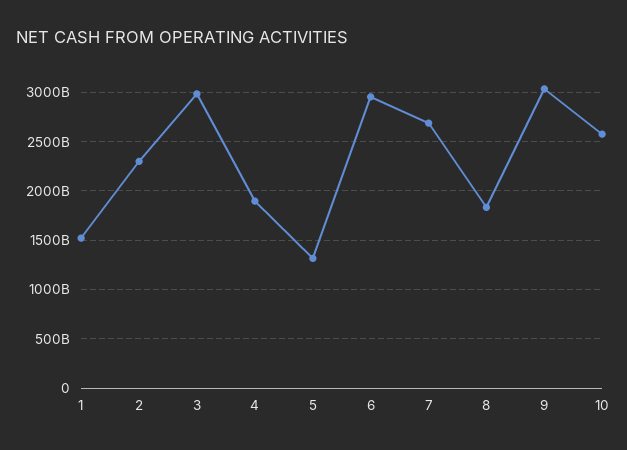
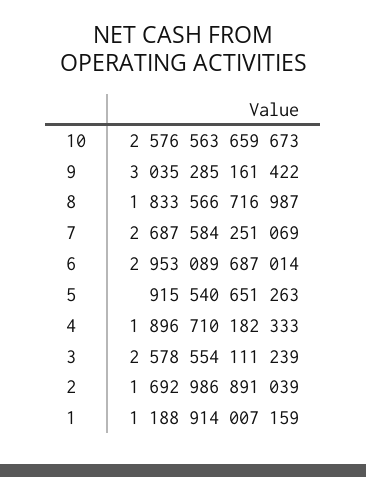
  {
-   "1": 1500000000000,
+   "1": 1188914007159,
-   "2": 2300000000000,
+   "2": 1692986891039,
-   "3": 3000000000000,
+   "3": 2578554111239,
    "4": 1896710182333,
-   "5": 1300000000000,
+   "5": 915540651263,
    "6": 2953089687014,
    "7": 2687584251069,
    "8": 1833566716987,
    "9": 3035285161422,
    "10": 2576563659673
  }

